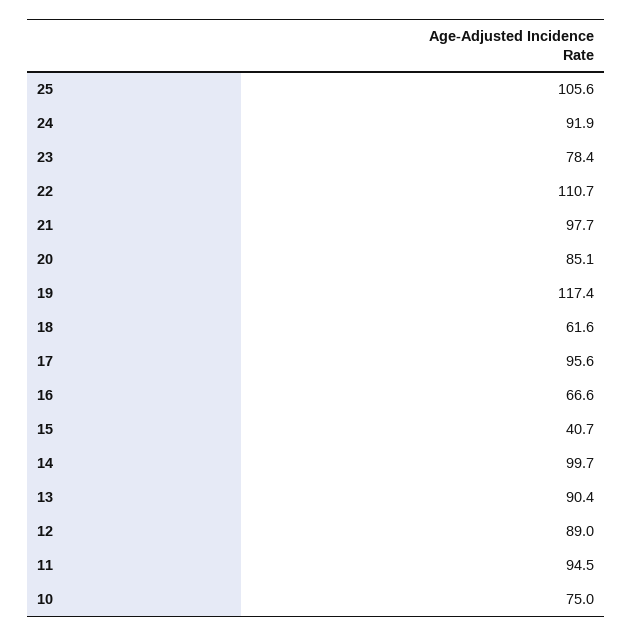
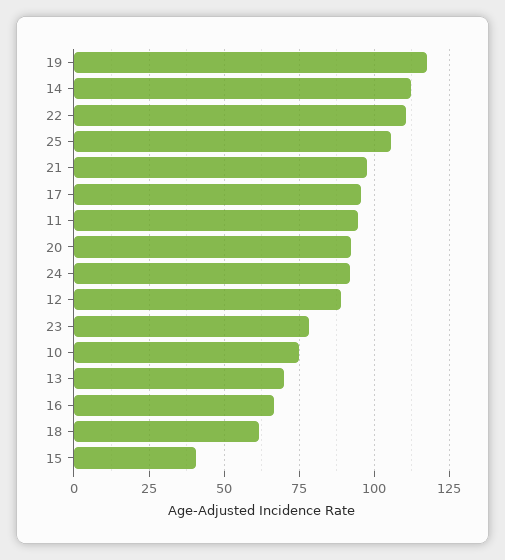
  {
    "25": 105.6,
    "24": 91.9,
    "23": 78.4,
    "22": 110.7,
    "21": 97.7,
-   "20": 85.1,
+   "20": 92.5,
    "19": 117.4,
    "18": 61.6,
    "17": 95.6,
    "16": 66.6,
    "15": 40.7,
-   "14": 99.7,
+   "14": 112.5,
-   "13": 90.4,
+   "13": 70,
    "12": 89,
    "11": 94.5,
    "10": 75
  }

